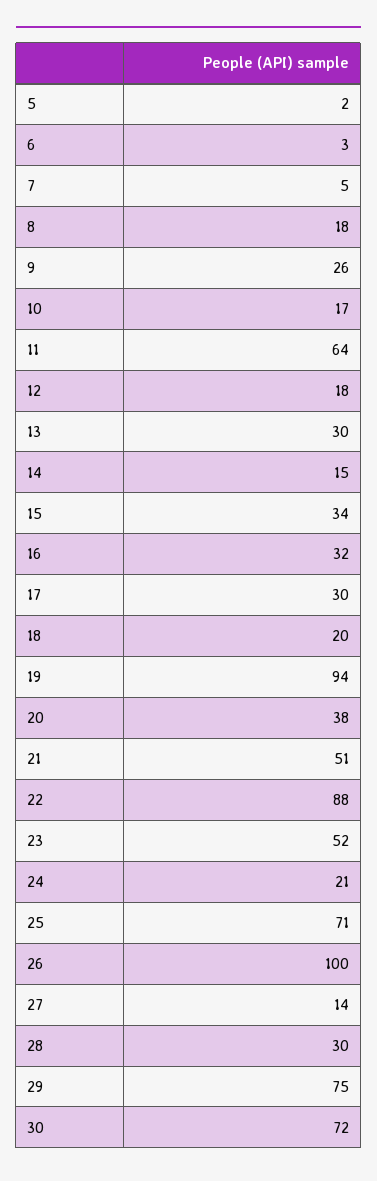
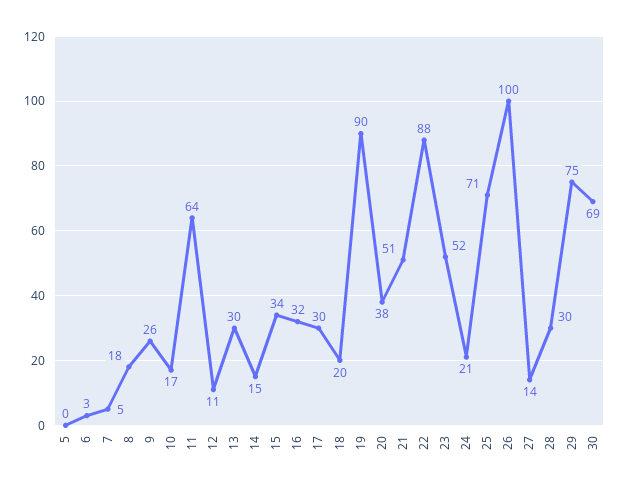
  {
-   "5": 2,
+   "5": 0,
    "6": 3,
    "7": 5,
    "8": 18,
    "9": 26,
    "10": 17,
    "11": 64,
-   "12": 18,
+   "12": 11,
    "13": 30,
    "14": 15,
    "15": 34,
    "16": 32,
    "17": 30,
    "18": 20,
-   "19": 94,
+   "19": 90,
    "20": 38,
    "21": 51,
    "22": 88,
    "23": 52,
    "24": 21,
    "25": 71,
    "26": 100,
    "27": 14,
    "28": 30,
    "29": 75,
-   "30": 72
+   "30": 69
  }

